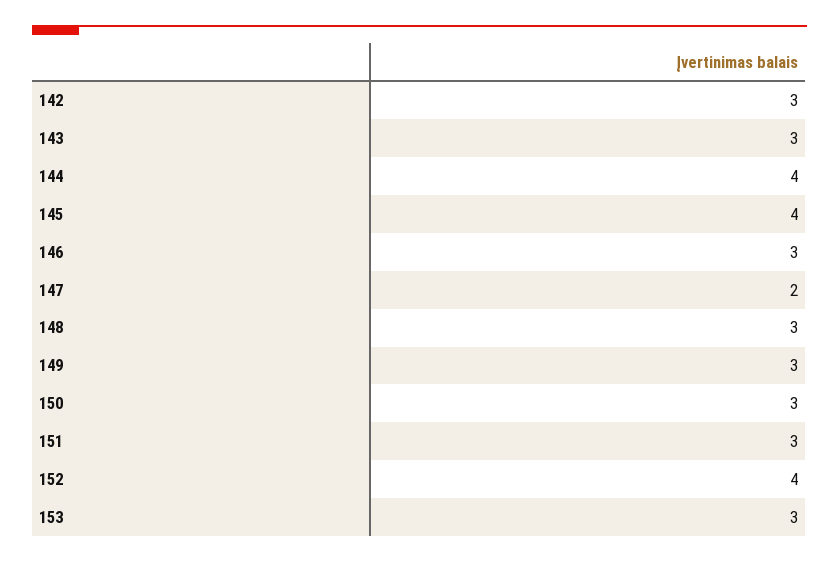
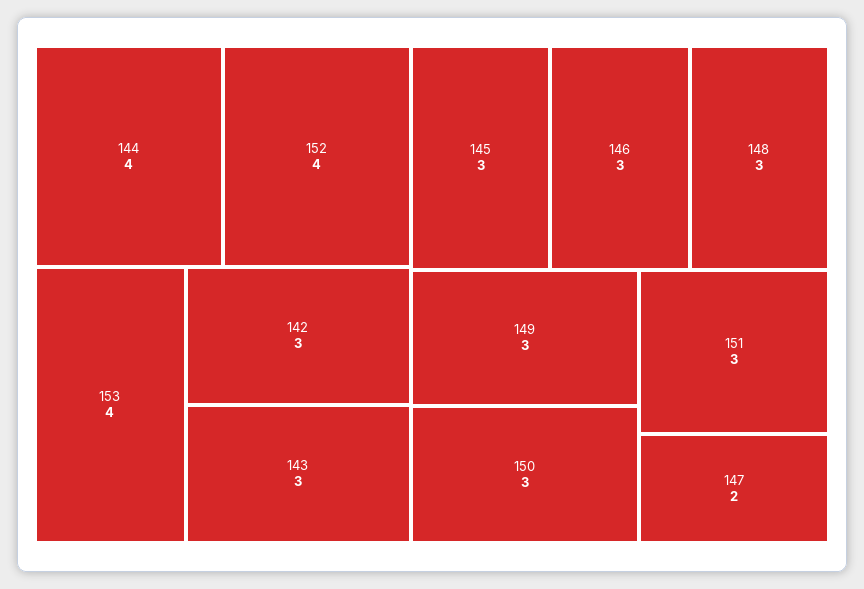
  {
    "142": 3,
    "143": 3,
    "144": 4,
-   "145": 4,
+   "145": 3,
    "146": 3,
    "147": 2,
    "148": 3,
    "149": 3,
    "150": 3,
    "151": 3,
    "152": 4,
-   "153": 3
+   "153": 4
  }

